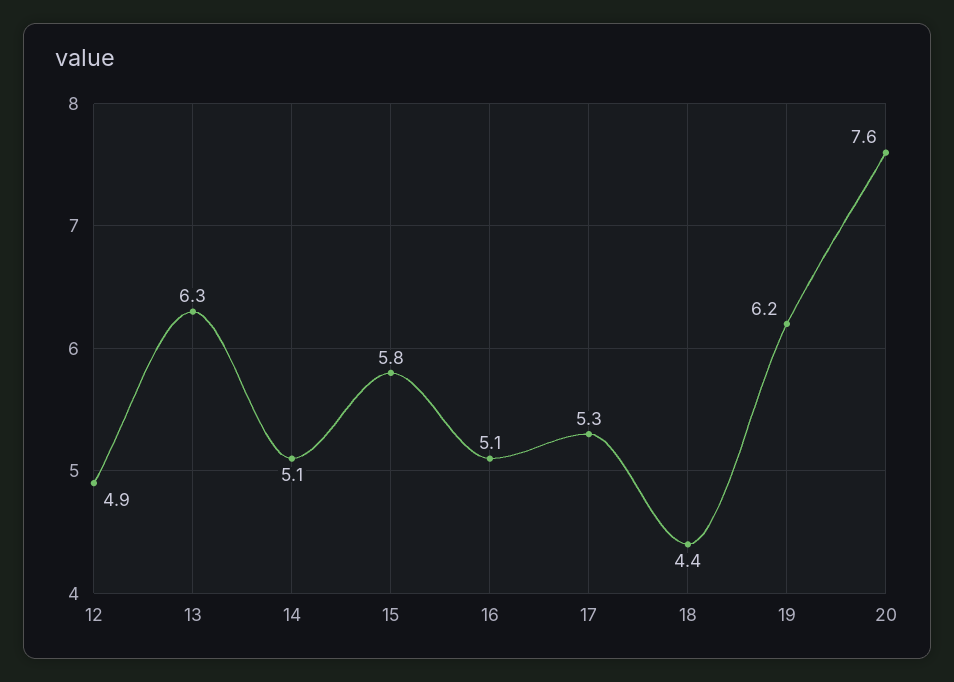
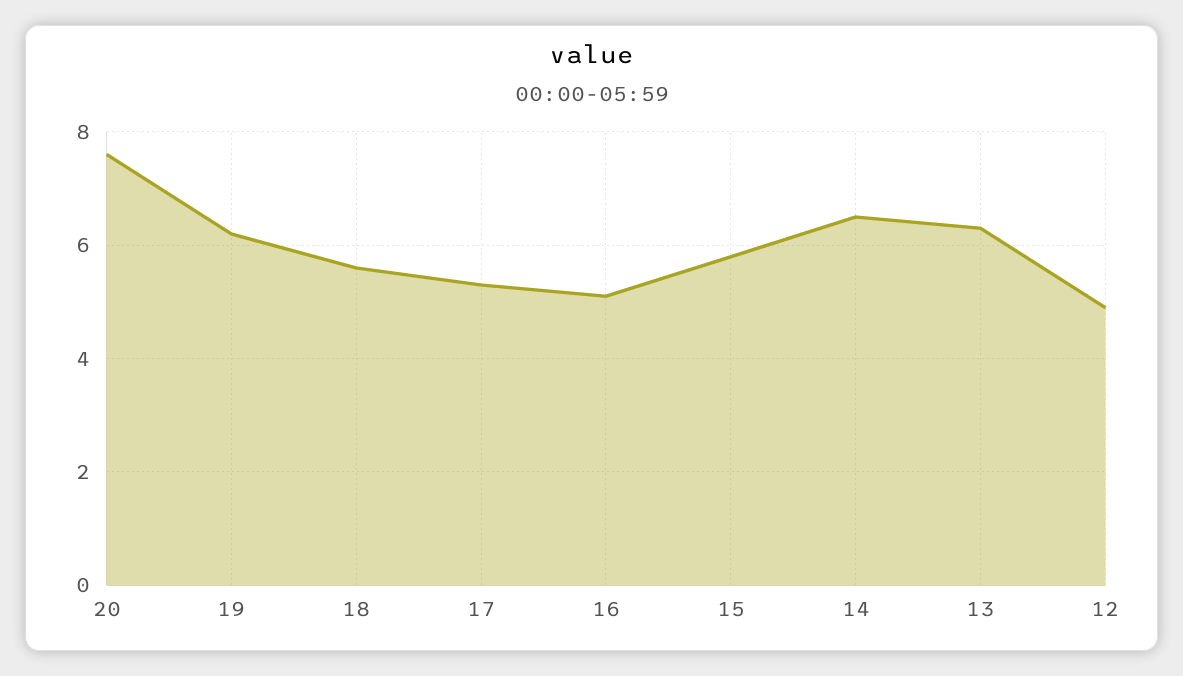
  {
    "12": 4.9,
    "13": 6.3,
-   "14": 5.1,
+   "14": 6.5,
    "15": 5.8,
    "16": 5.1,
    "17": 5.3,
-   "18": 4.4,
+   "18": 5.5,
    "19": 6.2,
    "20": 7.6
  }

